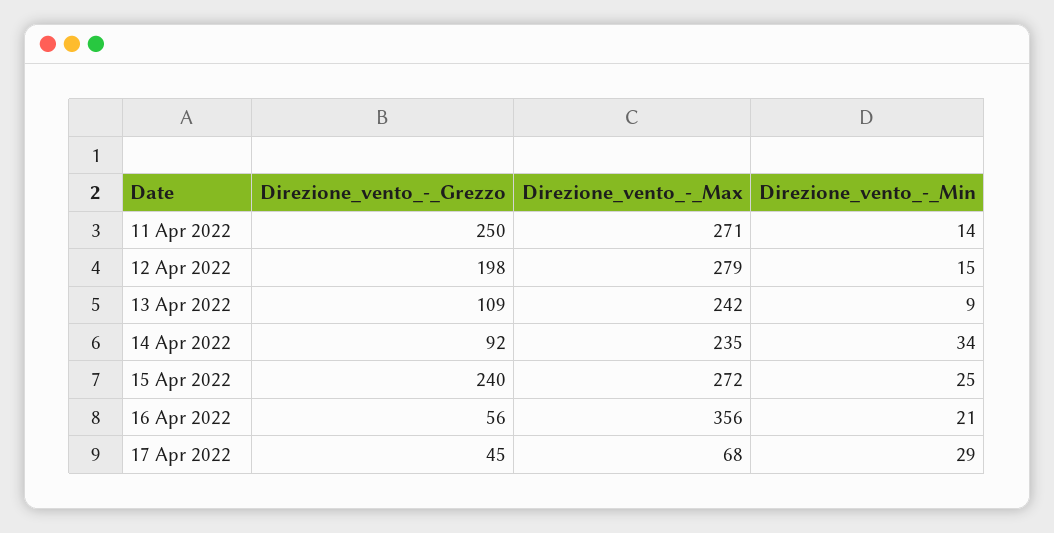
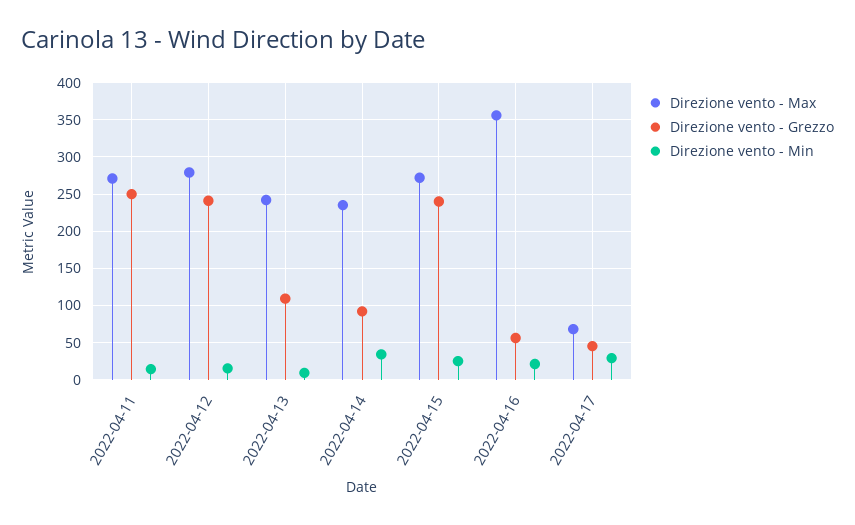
  {
    "Direzione_vento_-_Grezzo": {
      "11 Apr 2022": 250,
-     "12 Apr 2022": 198,
+     "12 Apr 2022": 240,
      "13 Apr 2022": 109,
      "14 Apr 2022": 92,
      "15 Apr 2022": 240,
      "16 Apr 2022": 56,
      "17 Apr 2022": 45
    },
    "Direzione_vento_-_Max": {
      "11 Apr 2022": 271,
      "12 Apr 2022": 279,
      "13 Apr 2022": 242,
      "14 Apr 2022": 235,
      "15 Apr 2022": 272,
      "16 Apr 2022": 356,
      "17 Apr 2022": 68
    },
    "Direzione_vento_-_Min": {
      "11 Apr 2022": 14,
      "12 Apr 2022": 15,
      "13 Apr 2022": 9,
      "14 Apr 2022": 34,
      "15 Apr 2022": 25,
      "16 Apr 2022": 21,
      "17 Apr 2022": 29
    }
  }

